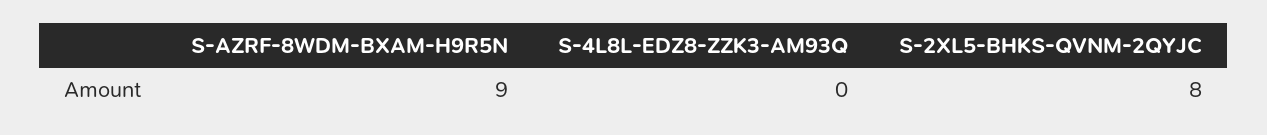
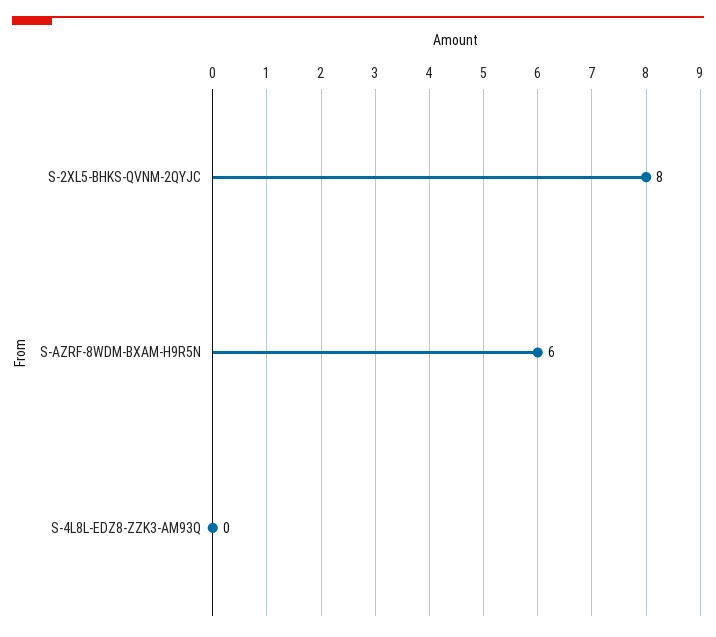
  {
-   "S-AZRF-8WDM-BXAM-H9R5N": 9,
+   "S-AZRF-8WDM-BXAM-H9R5N": 6,
    "S-4L8L-EDZ8-ZZK3-AM93Q": 0,
    "S-2XL5-BHKS-QVNM-2QYJC": 8
  }

